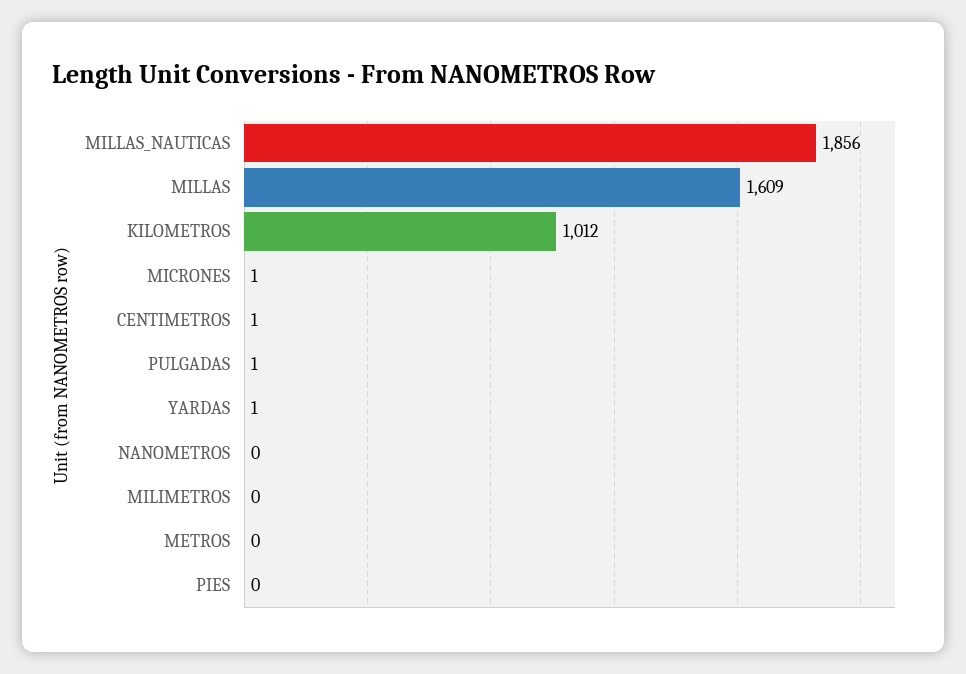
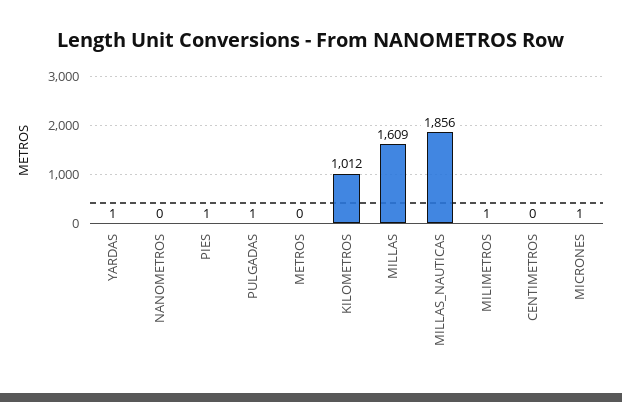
  {
    "MILLAS_NAUTICAS": 1856,
    "MILLAS": 1609,
    "KILOMETROS": 1012,
    "MICRONES": 1,
-   "CENTIMETROS": 1,
+   "CENTIMETROS": 0,
    "PULGADAS": 1,
    "YARDAS": 1,
    "NANOMETROS": 0,
-   "MILIMETROS": 0,
+   "MILIMETROS": 1,
    "METROS": 0,
-   "PIES": 0
+   "PIES": 1
  }

